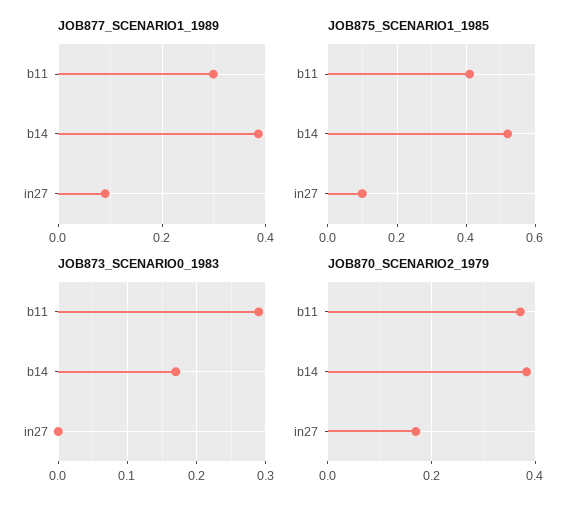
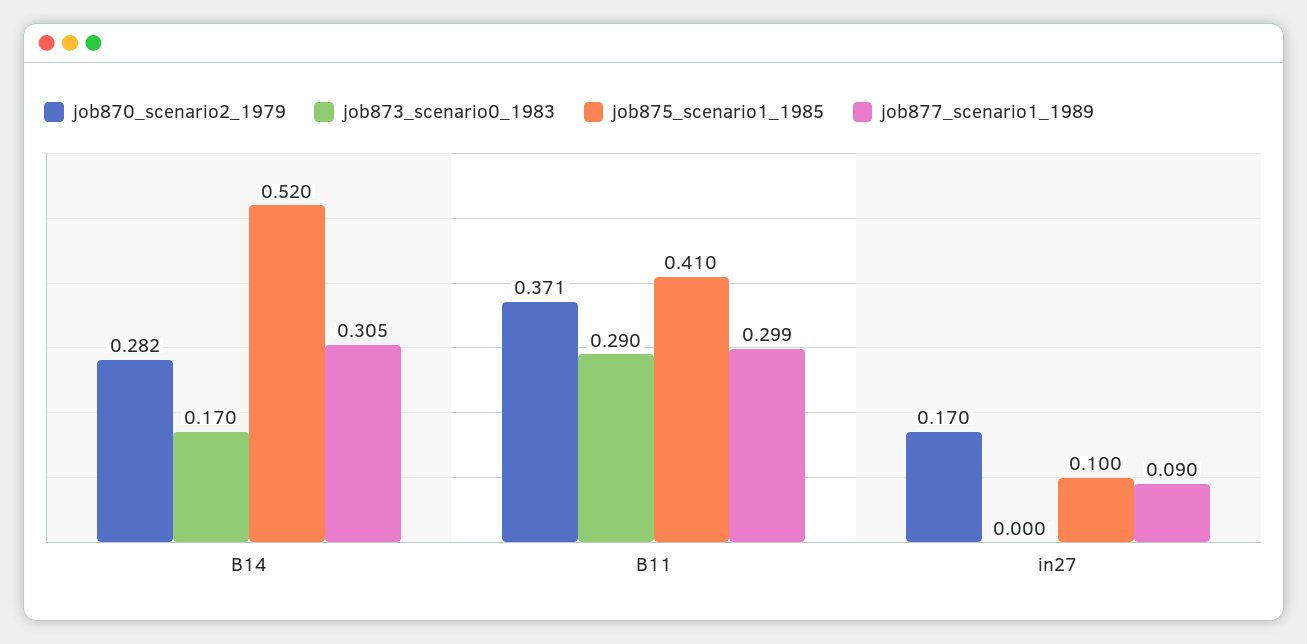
  {
    "JOB877_SCENARIO1_1989": {
      "b11": 0.299,
-     "b14": 0.38,
+     "b14": 0.305,
      "in27": 0.09
    },
    "JOB875_SCENARIO1_1985": {
      "b11": 0.41,
      "b14": 0.52,
      "in27": 0.1
    },
    "JOB873_SCENARIO0_1983": {
      "b11": 0.29,
      "b14": 0.17,
      "in27": 0
    },
    "JOB870_SCENARIO2_1979": {
      "b11": 0.371,
-     "b14": 0.38,
+     "b14": 0.282,
      "in27": 0.17
    }
  }

